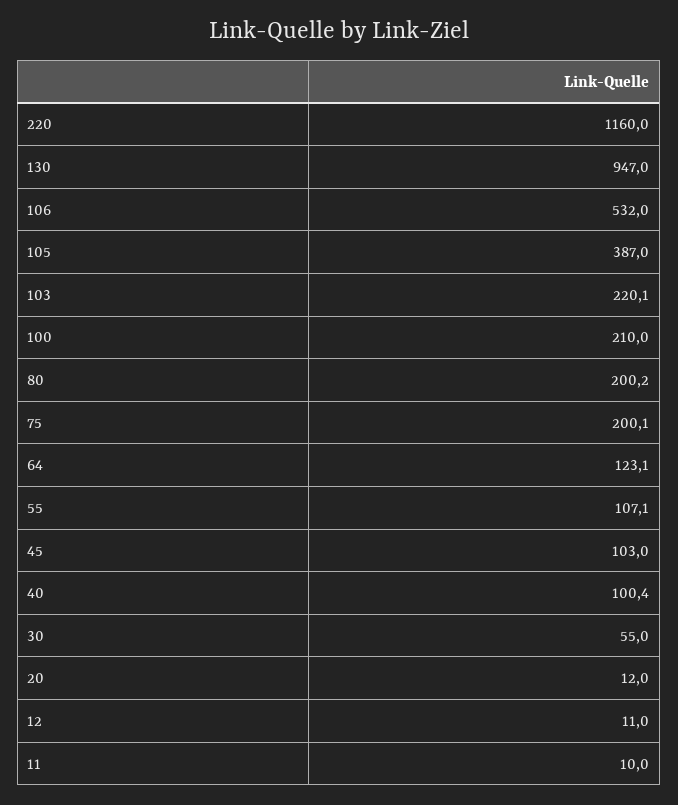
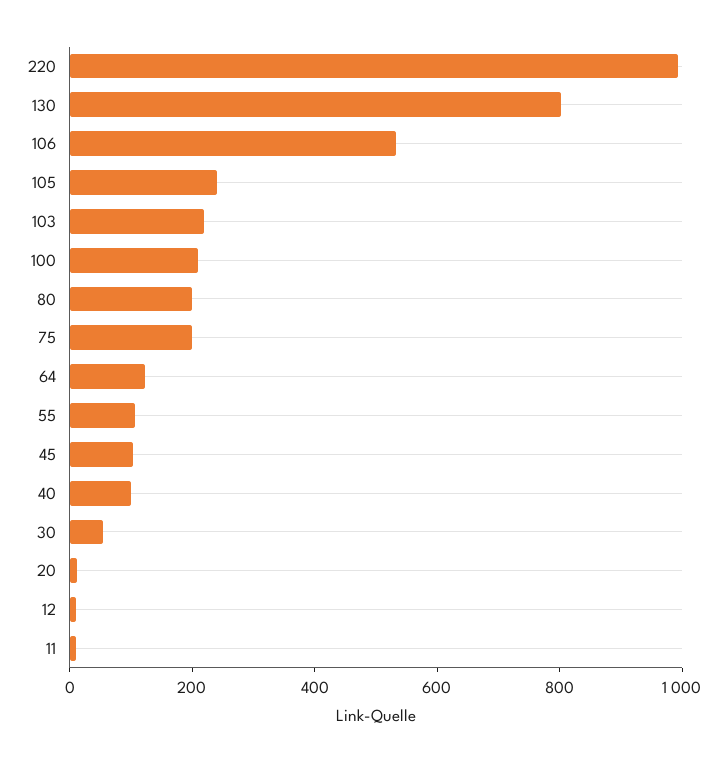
  {
-   "220": 1160,
+   "220": 1000,
-   "130": 947,
+   "130": 800,
    "106": 532,
-   "105": 387,
+   "105": 250,
    "103": 220.1,
    "100": 210,
    "80": 200.2,
    "75": 200.1,
    "64": 123.1,
    "55": 107.1,
    "45": 103,
    "40": 100.4,
    "30": 55,
    "20": 12,
    "12": 11,
    "11": 10
  }

